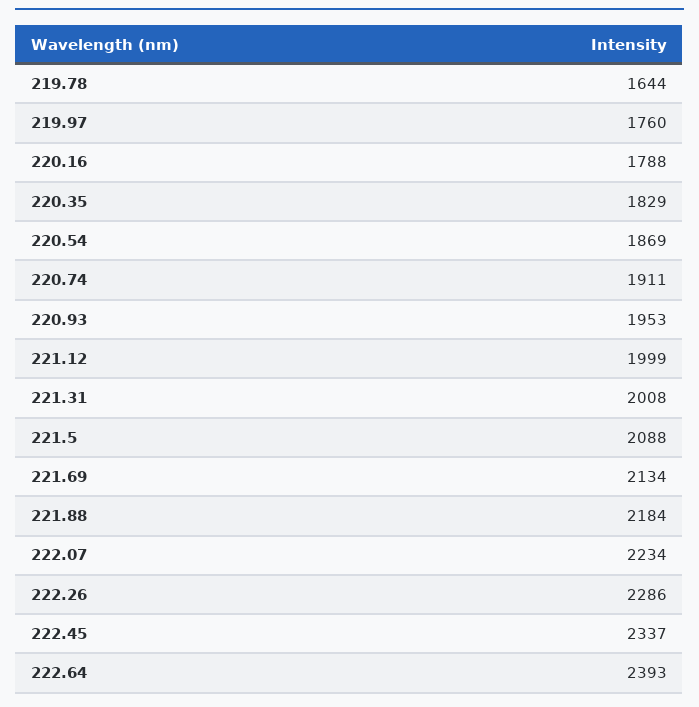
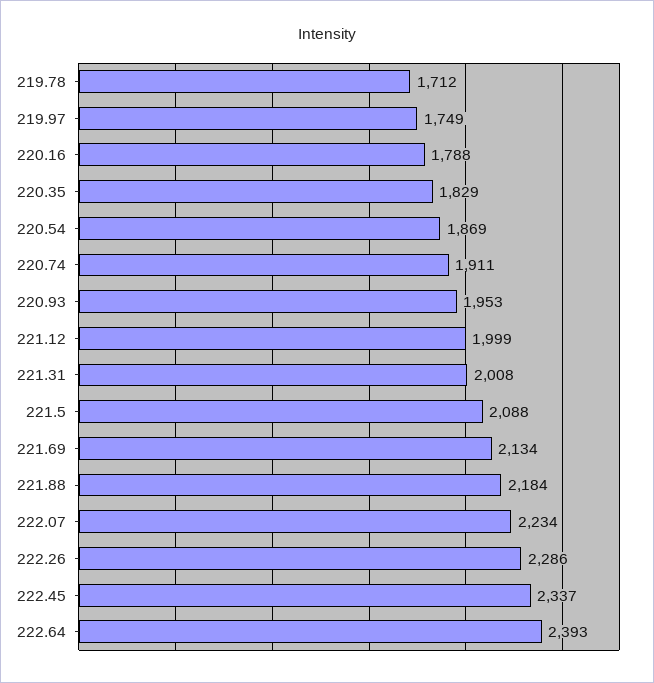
  {
-   "219.78": 1644,
+   "219.78": 1712,
-   "219.97": 1760,
+   "219.97": 1749,
    "220.16": 1788,
    "220.35": 1829,
    "220.54": 1869,
    "220.74": 1911,
    "220.93": 1953,
    "221.12": 1999,
    "221.31": 2008,
    "221.5": 2088,
    "221.69": 2134,
    "221.88": 2184,
    "222.07": 2234,
    "222.26": 2286,
    "222.45": 2337,
    "222.64": 2393
  }

